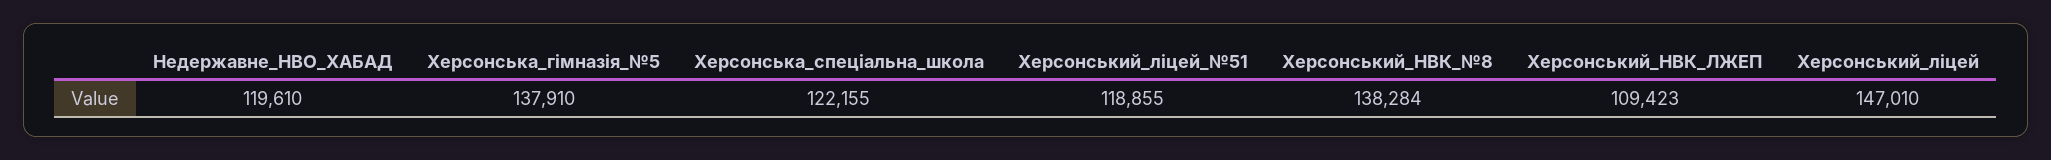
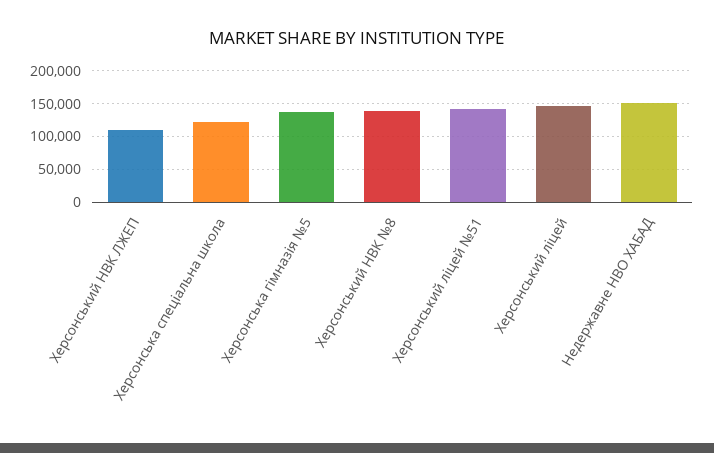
  {
-   "Недержавне_НВО_ХАБАД": 119610,
+   "Недержавне_НВО_ХАБАД": 150000,
    "Херсонська_гімназія_№5": 137910,
    "Херсонська_спеціальна_школа": 122155,
-   "Херсонський_ліцей_№51": 118855,
+   "Херсонський_ліцей_№51": 140000,
    "Херсонський_НВК_№8": 138284,
    "Херсонський_НВК_ЛЖЕП": 109423,
    "Херсонський_ліцей": 147010
  }

